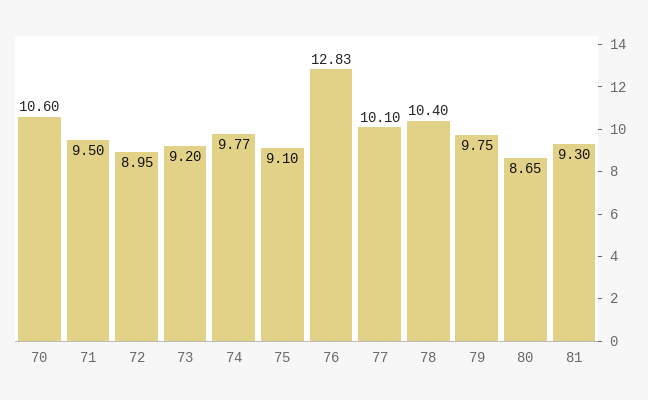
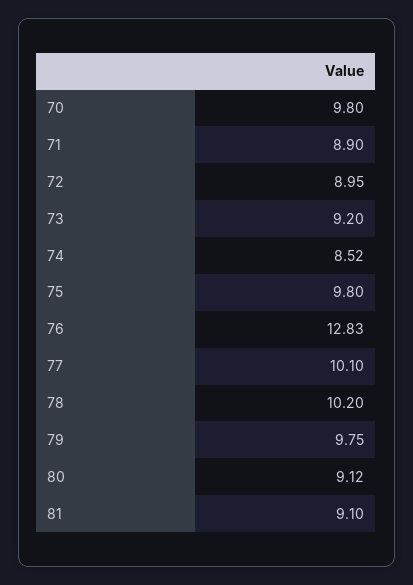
  {
-   "70": 10.6,
+   "70": 9.8,
-   "71": 9.5,
+   "71": 8.9,
    "72": 8.95,
    "73": 9.2,
-   "74": 9.77,
+   "74": 8.52,
-   "75": 9.1,
+   "75": 9.8,
    "76": 12.83,
    "77": 10.1,
-   "78": 10.4,
+   "78": 10.2,
    "79": 9.75,
-   "80": 8.65,
+   "80": 9.12,
-   "81": 9.3
+   "81": 9.1
  }

